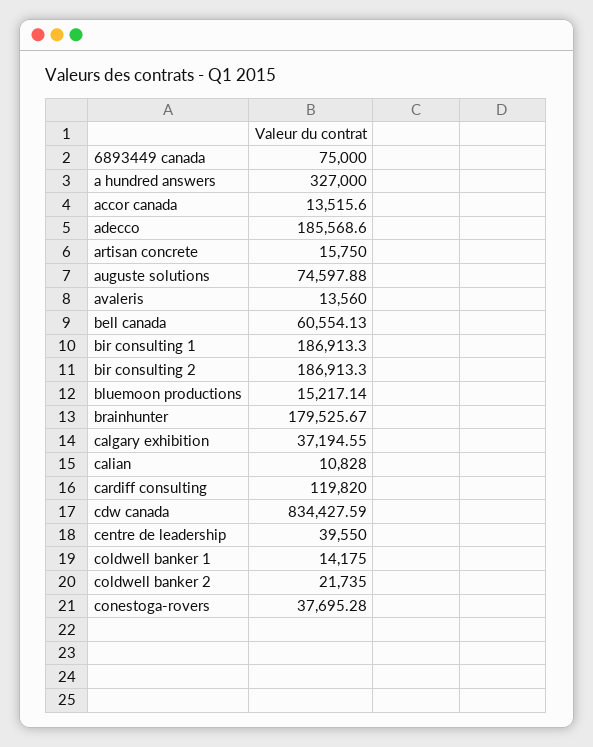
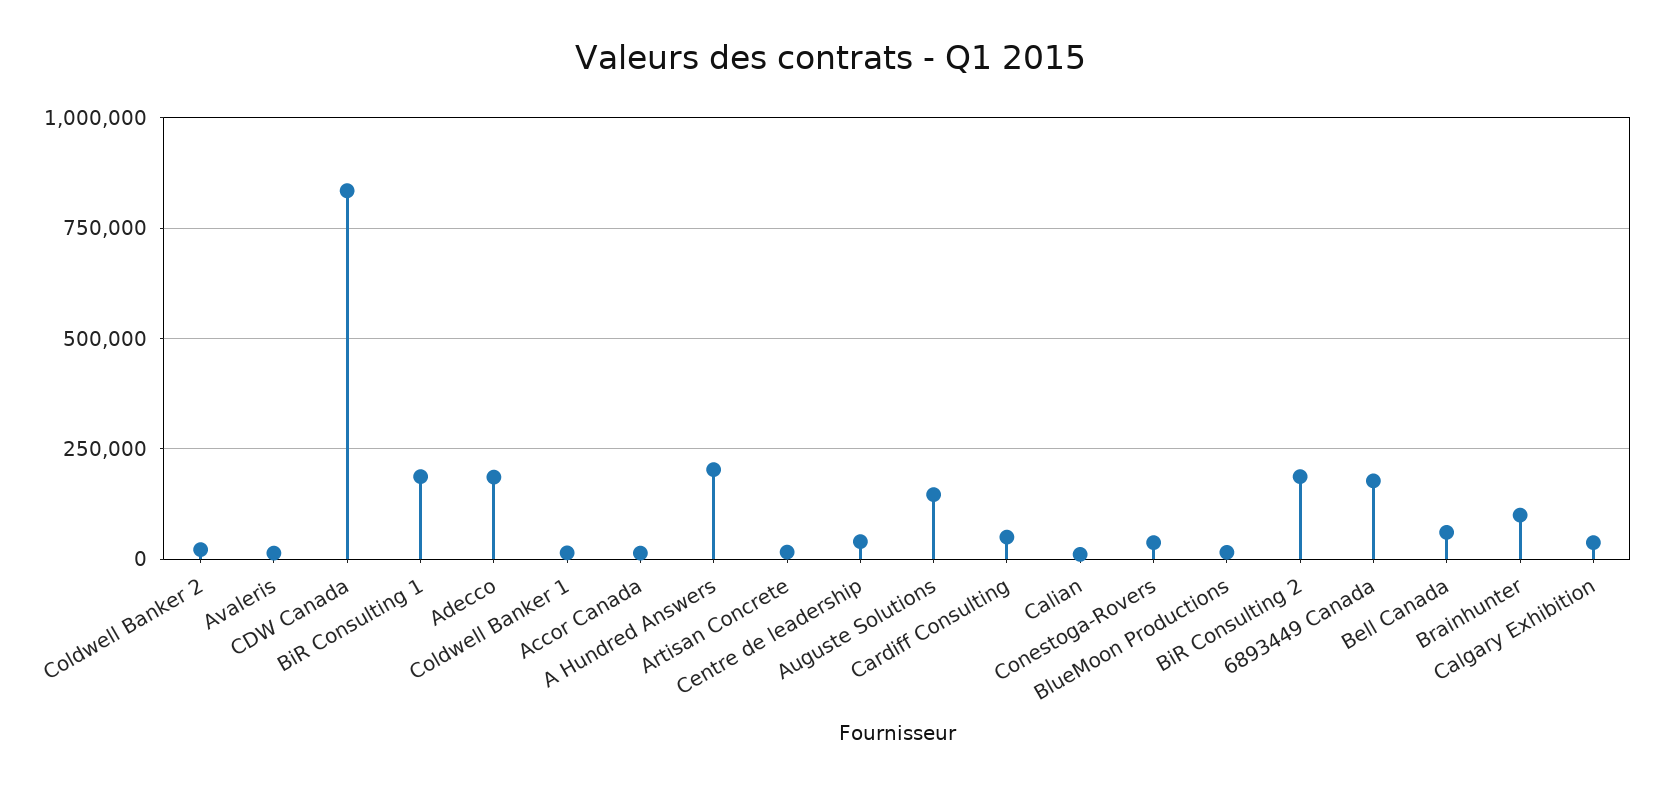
  {
-   "6893449 canada": 75000,
+   "6893449 canada": 175000,
-   "a hundred answers": 327000,
+   "a hundred answers": 200000,
    "accor canada": 13515.6,
    "adecco": 185568.6,
    "artisan concrete": 15750,
-   "auguste solutions": 74597.88,
+   "auguste solutions": 150000,
    "avaleris": 13560,
    "bell canada": 60554.13,
    "bir consulting 1": 186913.3,
    "bir consulting 2": 186913.3,
    "bluemoon productions": 15217.14,
-   "brainhunter": 179525.67,
+   "brainhunter": 100000,
    "calgary exhibition": 37194.55,
    "calian": 10828,
-   "cardiff consulting": 119820,
+   "cardiff consulting": 50000,
    "cdw canada": 834427.59,
    "centre de leadership": 39550,
    "coldwell banker 1": 14175,
    "coldwell banker 2": 21735,
    "conestoga-rovers": 37695.28
  }

